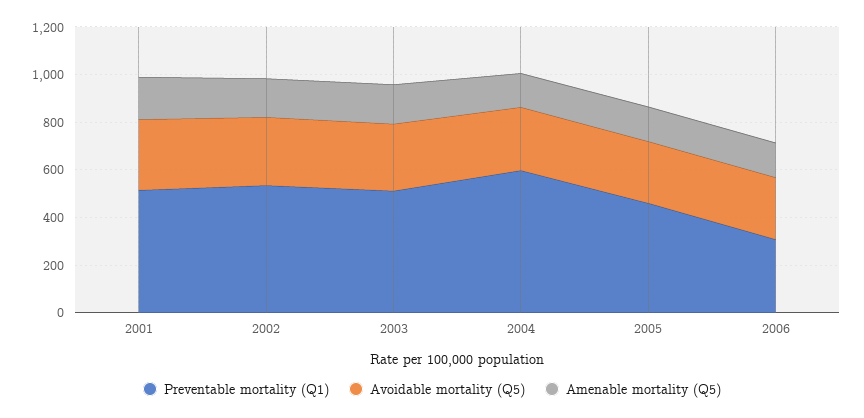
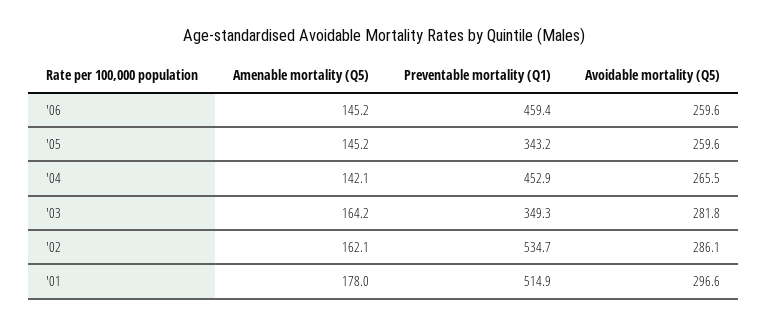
  {
    "Preventable mortality (Q1)": {
      "2001": 514.9,
      "2002": 534.7,
-     "2003": 500,
+     "2003": 349.3,
-     "2004": 600,
+     "2004": 452.9,
-     "2005": 450,
+     "2005": 343.2,
-     "2006": 300
+     "2006": 459.4
    },
    "Avoidable mortality (Q5)": {
      "2001": 296.6,
      "2002": 286.1,
      "2003": 281.8,
      "2004": 265.5,
      "2005": 259.6,
      "2006": 259.6
    },
    "Amenable mortality (Q5)": {
      "2001": 178,
      "2002": 162.1,
      "2003": 164.2,
      "2004": 142.1,
      "2005": 145.2,
      "2006": 145.2
    }
  }

